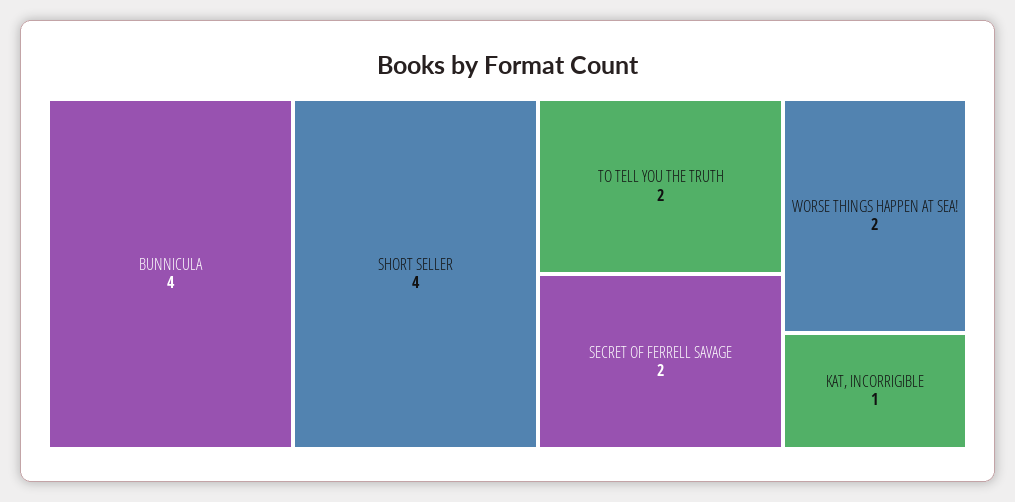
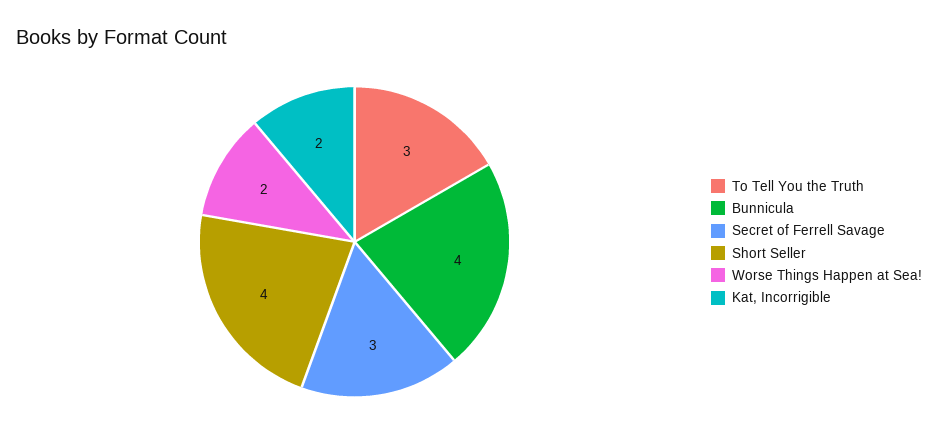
  {
    "BUNNICULA": 4,
    "SHORT SELLER": 4,
-   "TO TELL YOU THE TRUTH": 2,
+   "TO TELL YOU THE TRUTH": 3,
-   "SECRET OF FERRELL SAVAGE": 2,
+   "SECRET OF FERRELL SAVAGE": 3,
    "WORSE THINGS HAPPEN AT SEA!": 2,
-   "KAT, INCORRIGIBLE": 1
+   "KAT, INCORRIGIBLE": 2
  }

